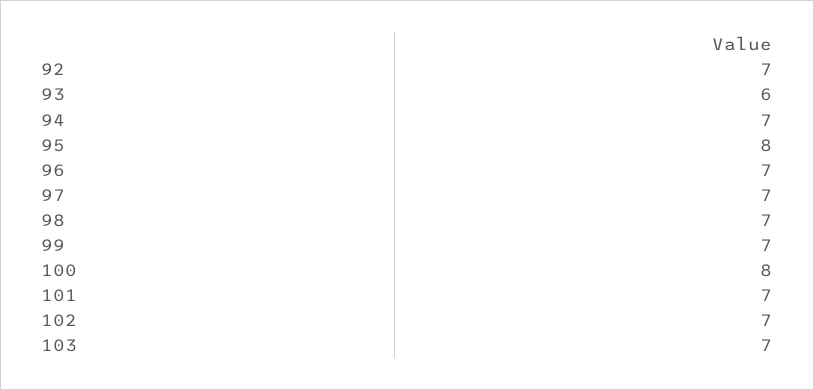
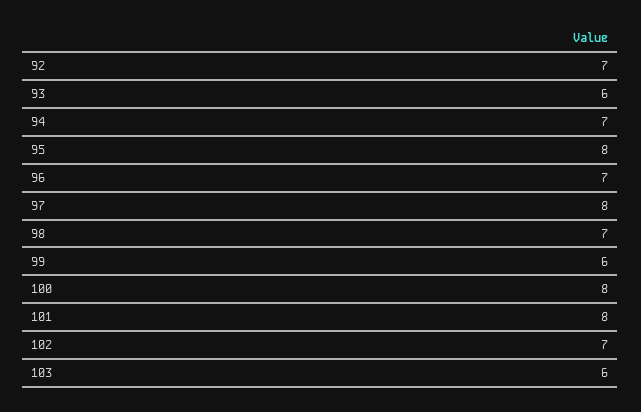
  {
    "92": 7,
    "93": 6,
    "94": 7,
    "95": 8,
    "96": 7,
-   "97": 7,
+   "97": 8,
    "98": 7,
-   "99": 7,
+   "99": 6,
    "100": 8,
-   "101": 7,
+   "101": 8,
    "102": 7,
-   "103": 7
+   "103": 6
  }

